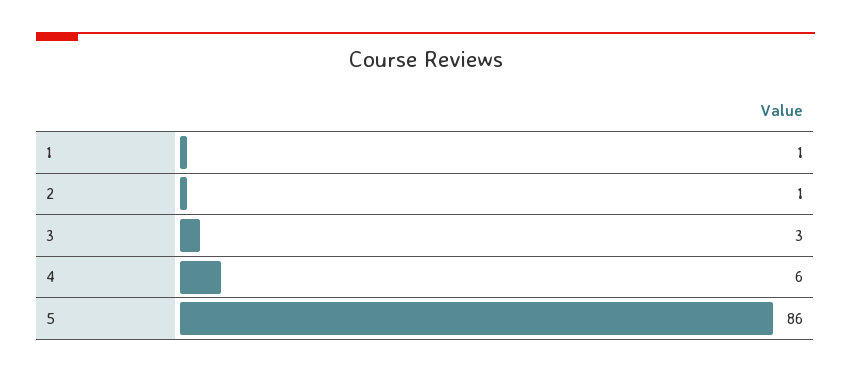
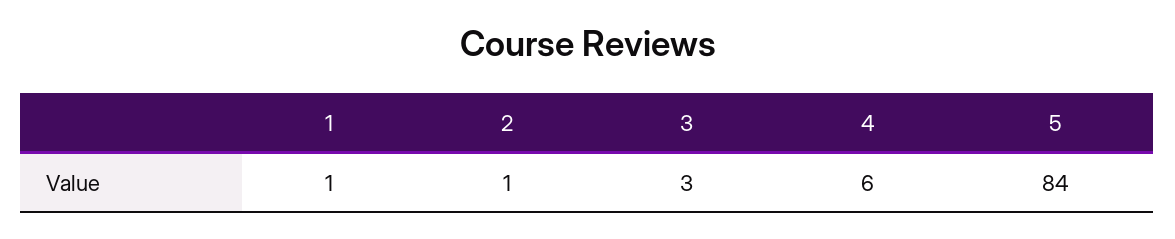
  {
    "1": 1,
    "2": 1,
    "3": 3,
    "4": 6,
-   "5": 86
+   "5": 84
  }

